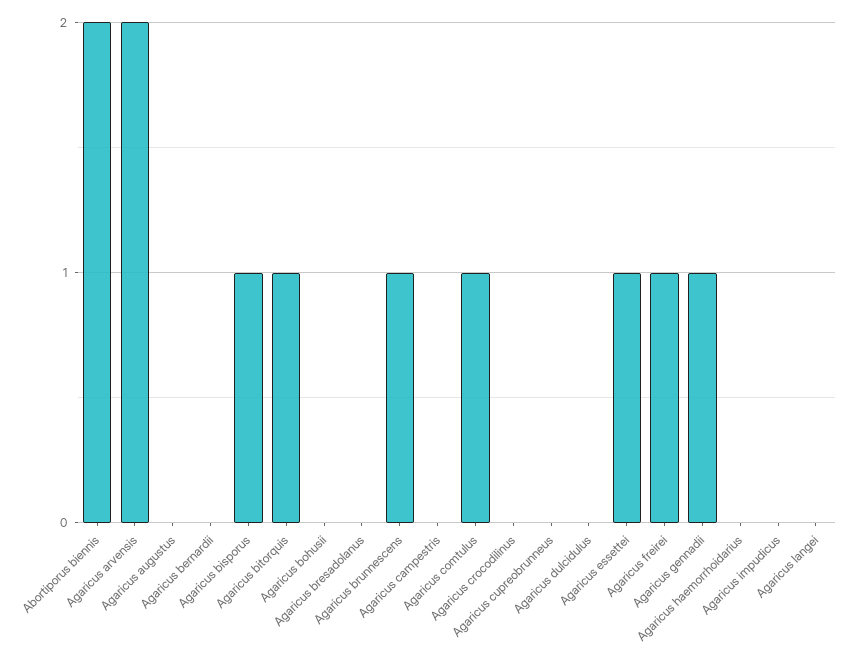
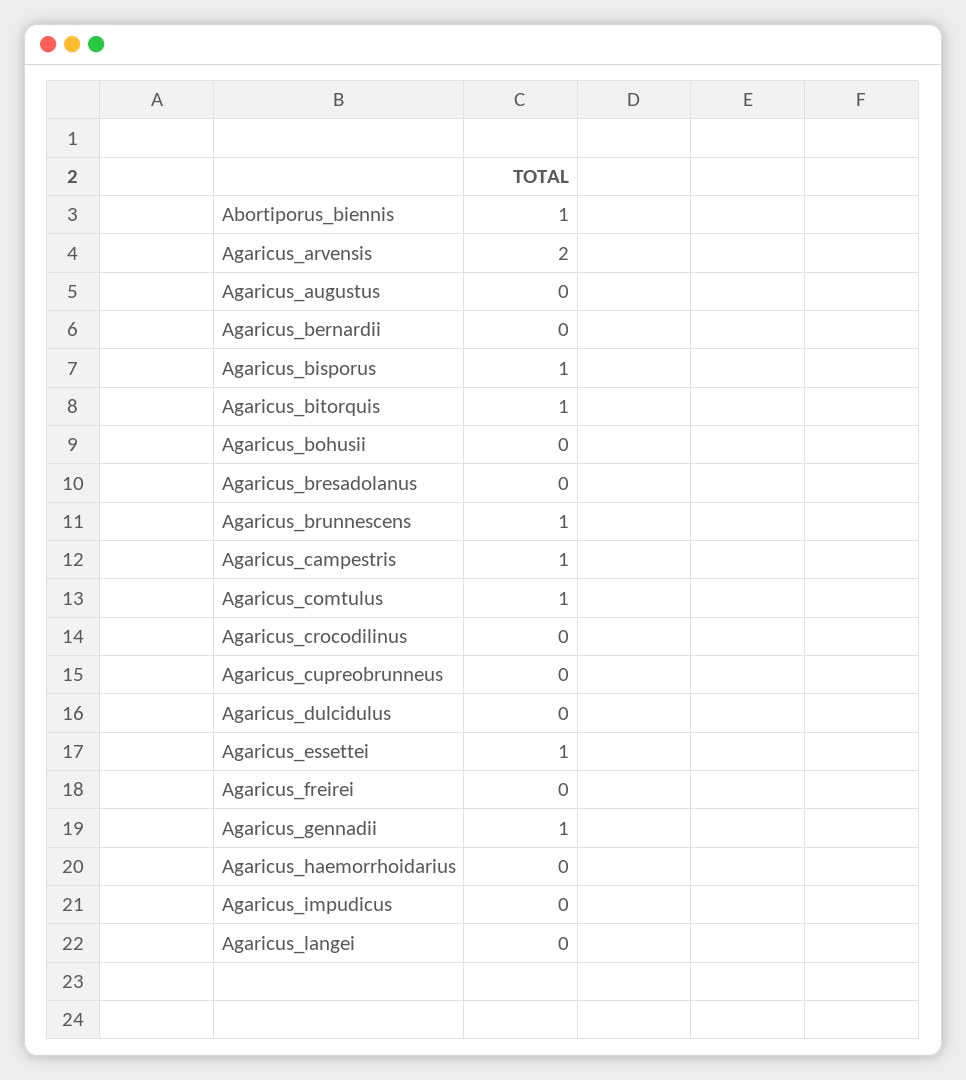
  {
-   "Abortiporus biennis": 2,
+   "Abortiporus biennis": 1,
    "Agaricus arvensis": 2,
    "Agaricus augustus": 0,
    "Agaricus bernardii": 0,
    "Agaricus bisporus": 1,
    "Agaricus bitorquis": 1,
    "Agaricus bohusii": 0,
    "Agaricus bresadolanus": 0,
    "Agaricus brunnescens": 1,
-   "Agaricus campestris": 0,
+   "Agaricus campestris": 1,
    "Agaricus comtulus": 1,
    "Agaricus crocodilinus": 0,
    "Agaricus cupreobrunneus": 0,
    "Agaricus dulcidulus": 0,
    "Agaricus essettei": 1,
-   "Agaricus freirei": 1,
+   "Agaricus freirei": 0,
    "Agaricus gennadii": 1,
    "Agaricus haemorrhoidarius": 0,
    "Agaricus impudicus": 0,
    "Agaricus langei": 0
  }

